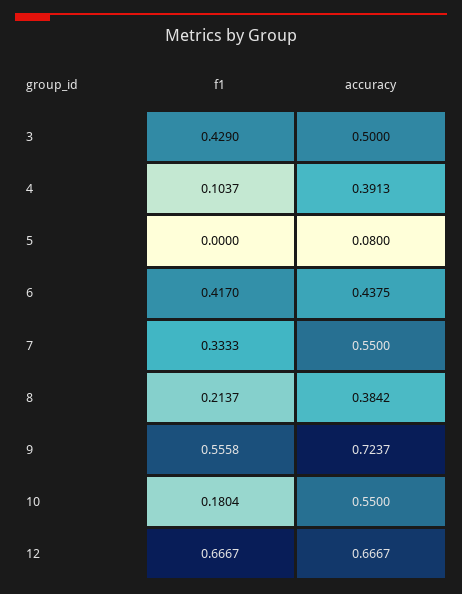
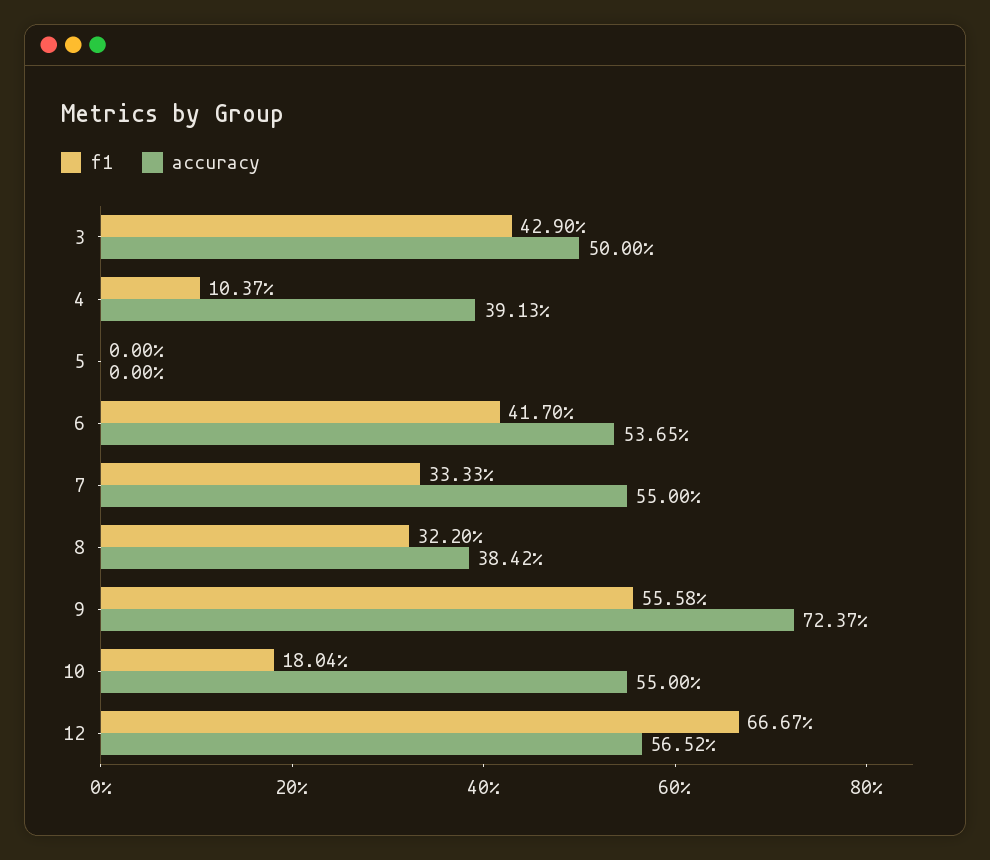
  {
    "f1": {
      "3": 0.429,
      "4": 0.1037,
      "5": 0,
      "6": 0.417,
      "7": 0.3333,
-     "8": 0.2137,
+     "8": 0.322,
      "9": 0.5558,
      "10": 0.1804,
      "12": 0.6667
    },
    "accuracy": {
      "3": 0.5,
      "4": 0.3913,
-     "5": 0.08,
+     "5": 0,
-     "6": 0.4375,
+     "6": 0.5365,
      "7": 0.55,
      "8": 0.3842,
      "9": 0.7237,
      "10": 0.55,
-     "12": 0.6667
+     "12": 0.5652
    }
  }

